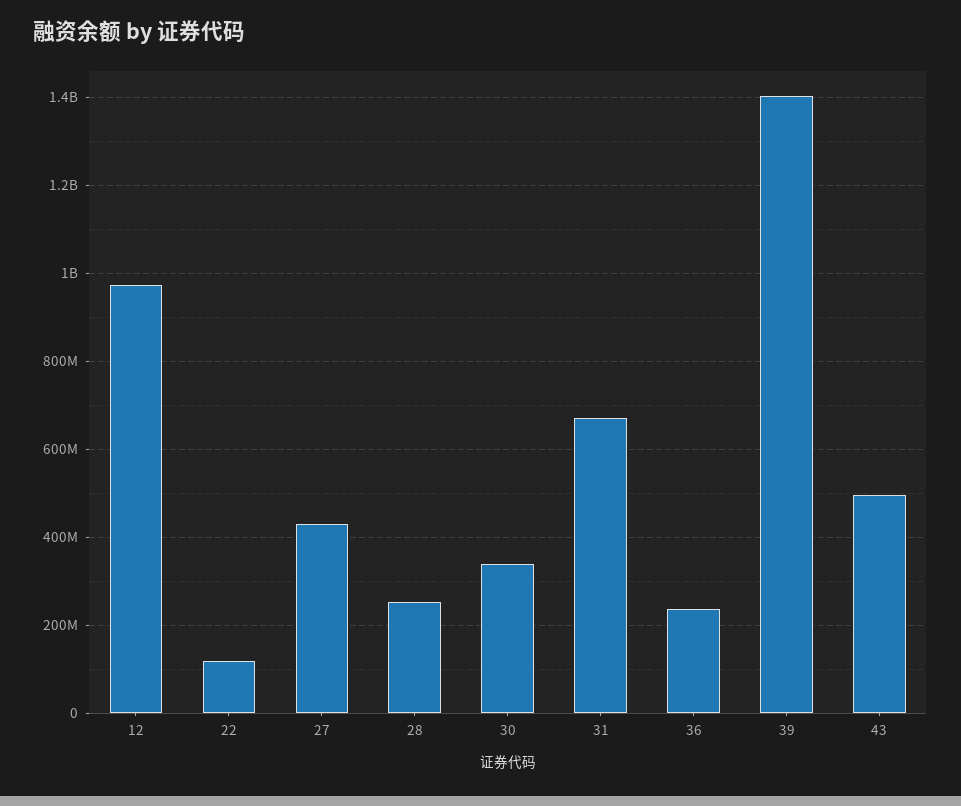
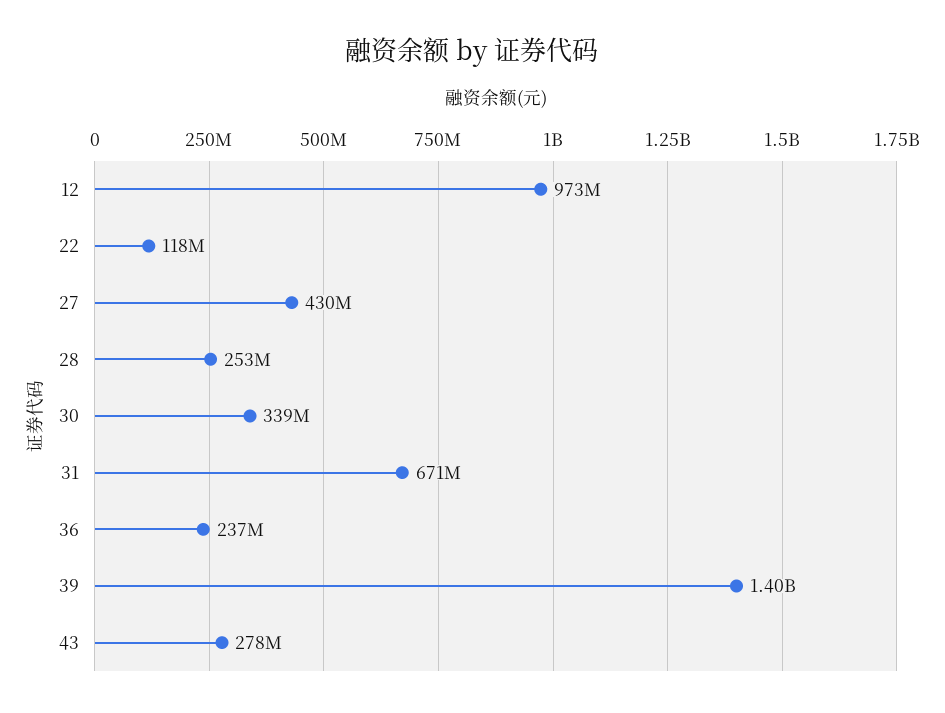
  {
    "12": 973000000,
    "22": 118000000,
    "27": 430000000,
    "28": 253000000,
    "30": 339000000,
    "31": 671000000,
    "36": 237000000,
    "39": 1400000000,
-   "43": 500000000
+   "43": 278000000
  }

